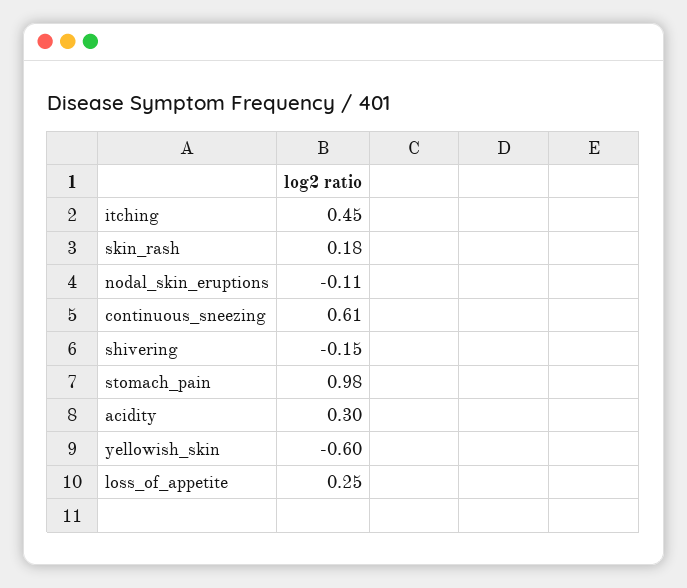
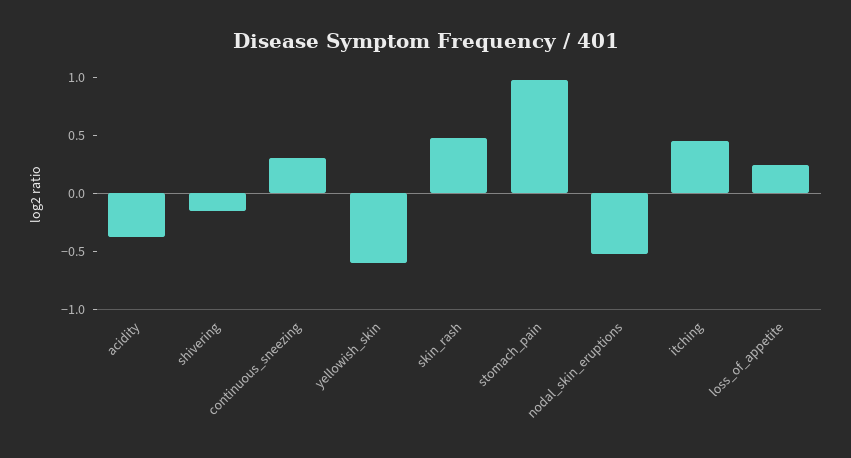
  {
    "itching": 0.45,
-   "skin_rash": 0.18,
+   "skin_rash": 0.5,
-   "nodal_skin_eruptions": -0.11,
+   "nodal_skin_eruptions": -0.5,
-   "continuous_sneezing": 0.61,
+   "continuous_sneezing": 0.3,
    "shivering": -0.15,
    "stomach_pain": 0.98,
-   "acidity": 0.3,
+   "acidity": -0.4,
    "yellowish_skin": -0.6,
    "loss_of_appetite": 0.25
  }

